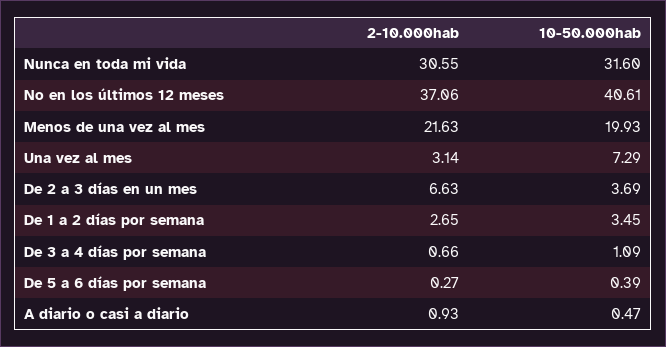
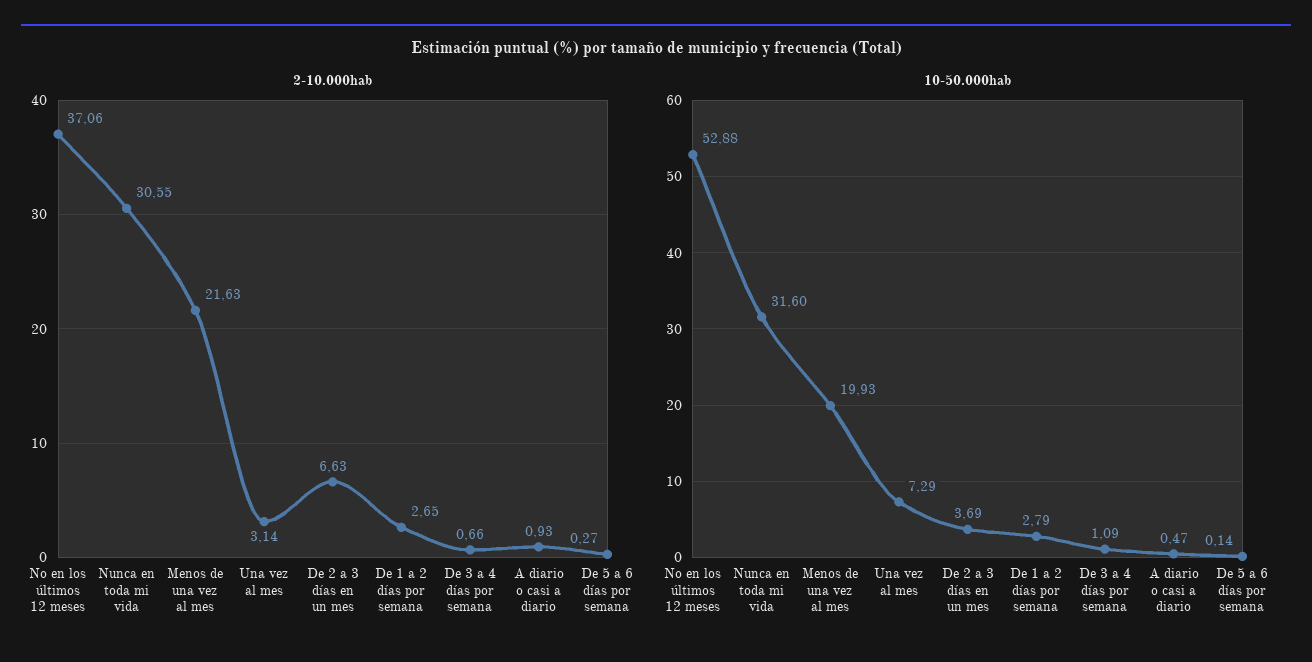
  {
    "2-10.000hab": {
      "Nunca en toda mi vida": 30.55,
      "No en los últimos 12 meses": 37.06,
      "Menos de una vez al mes": 21.63,
      "Una vez al mes": 3.14,
      "De 2 a 3 días en un mes": 6.63,
      "De 1 a 2 días por semana": 2.65,
      "De 3 a 4 días por semana": 0.66,
      "De 5 a 6 días por semana": 0.27,
      "A diario o casi a diario": 0.93
    },
    "10-50.000hab": {
      "Nunca en toda mi vida": 31.6,
-     "No en los últimos 12 meses": 40.61,
+     "No en los últimos 12 meses": 52.88,
      "Menos de una vez al mes": 19.93,
      "Una vez al mes": 7.29,
      "De 2 a 3 días en un mes": 3.69,
-     "De 1 a 2 días por semana": 3.45,
+     "De 1 a 2 días por semana": 2.79,
      "De 3 a 4 días por semana": 1.09,
-     "De 5 a 6 días por semana": 0.39,
+     "De 5 a 6 días por semana": 0.14,
      "A diario o casi a diario": 0.47
    }
  }

